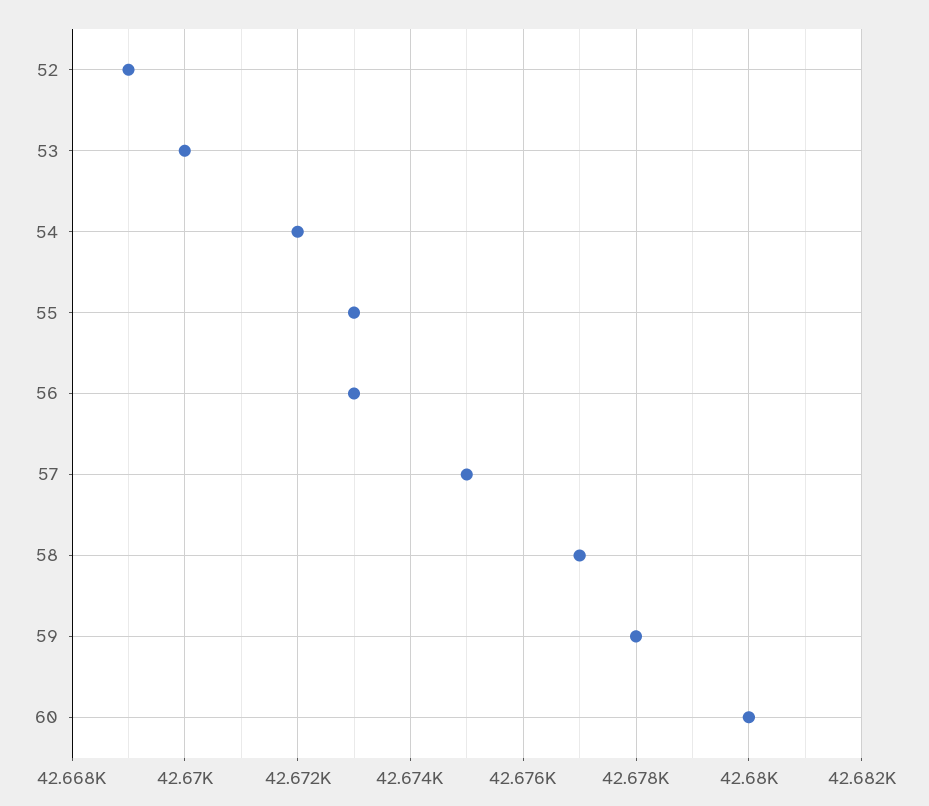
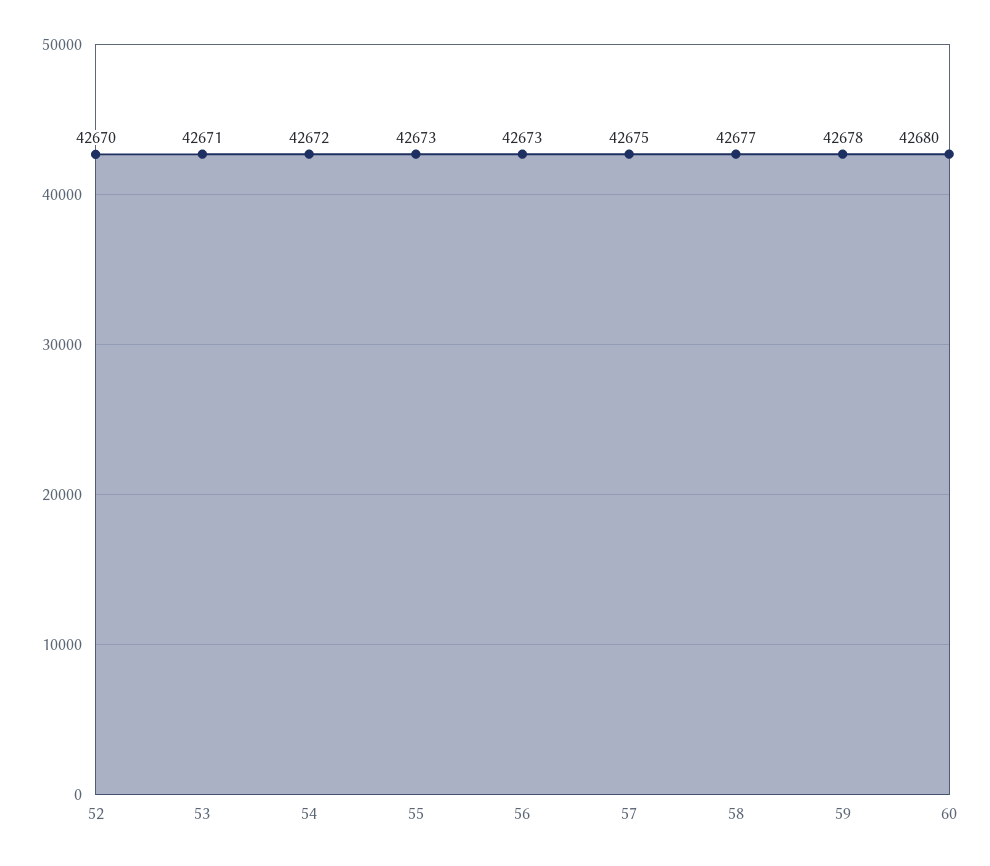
  {
-   "52": 42669,
+   "52": 42670,
-   "53": 42670,
+   "53": 42671,
    "54": 42672,
    "55": 42673,
    "56": 42673,
    "57": 42675,
    "58": 42677,
    "59": 42678,
    "60": 42680
  }

